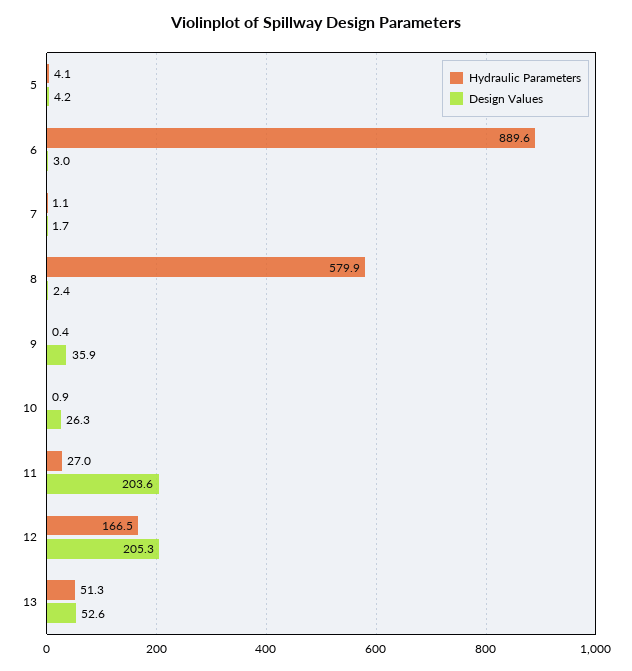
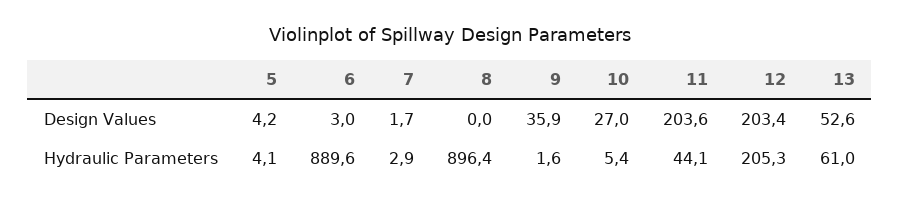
  {
    "Hydraulic Parameters": {
      "5": 4.1,
      "6": 889.6,
-     "7": 1.1,
+     "7": 2.9,
-     "8": 579.9,
+     "8": 896.4,
-     "9": 0.4,
+     "9": 1.6,
-     "10": 0.9,
+     "10": 5.4,
-     "11": 27,
+     "11": 44.1,
-     "12": 166.5,
+     "12": 205.3,
-     "13": 51.3
+     "13": 61
    },
    "Design Values": {
      "5": 4.2,
      "6": 3,
      "7": 1.7,
-     "8": 2.4,
+     "8": 0,
      "9": 35.9,
-     "10": 26.3,
+     "10": 27,
      "11": 203.6,
-     "12": 205.3,
+     "12": 203.4,
      "13": 52.6
    }
  }

